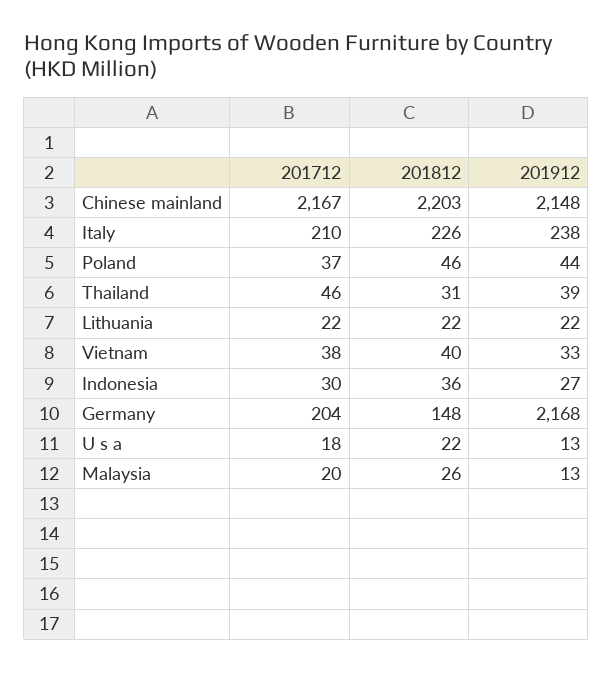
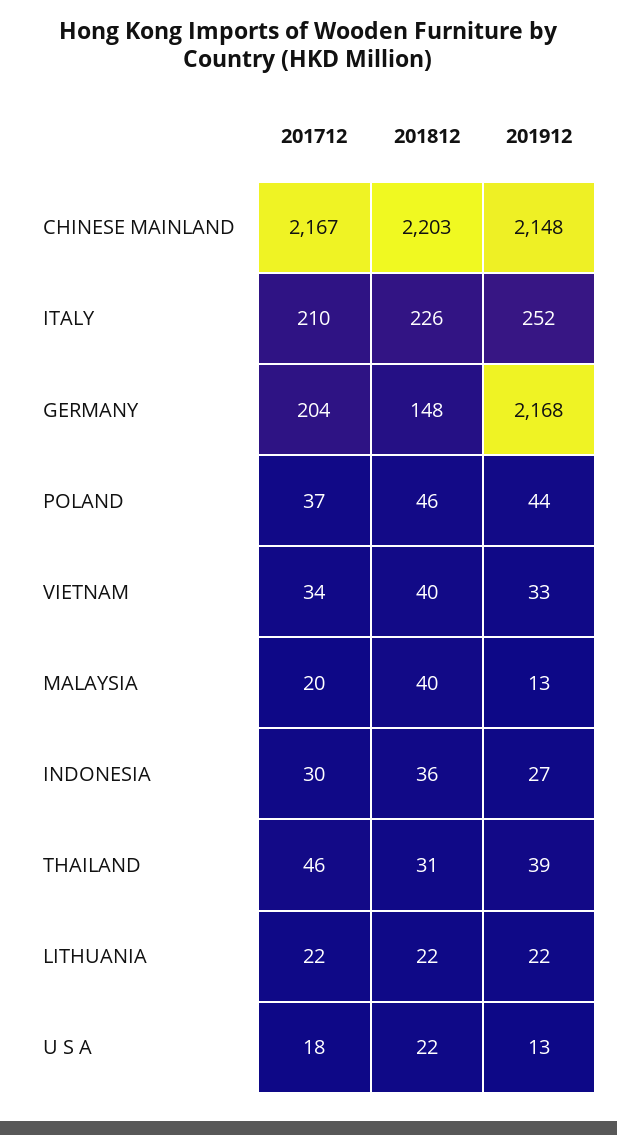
  {
    "201712": {
      "Chinese mainland": 2167,
      "Italy": 210,
      "Poland": 37,
      "Thailand": 46,
      "Lithuania": 22,
-     "Vietnam": 38,
+     "Vietnam": 34,
      "Indonesia": 30,
      "Germany": 204,
      "U s a": 18,
      "Malaysia": 20
    },
    "201812": {
      "Chinese mainland": 2203,
      "Italy": 226,
      "Poland": 46,
      "Thailand": 31,
      "Lithuania": 22,
      "Vietnam": 40,
      "Indonesia": 36,
      "Germany": 148,
      "U s a": 22,
-     "Malaysia": 26
+     "Malaysia": 40
    },
    "201912": {
      "Chinese mainland": 2148,
-     "Italy": 238,
+     "Italy": 252,
      "Poland": 44,
      "Thailand": 39,
      "Lithuania": 22,
      "Vietnam": 33,
      "Indonesia": 27,
      "Germany": 2168,
      "U s a": 13,
      "Malaysia": 13
    }
  }

